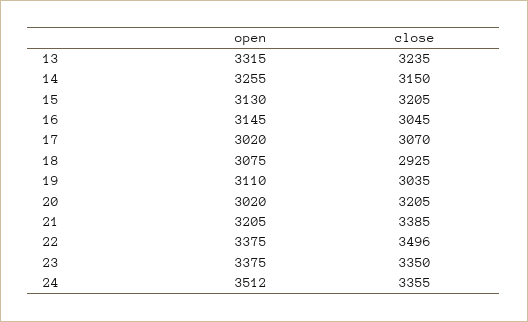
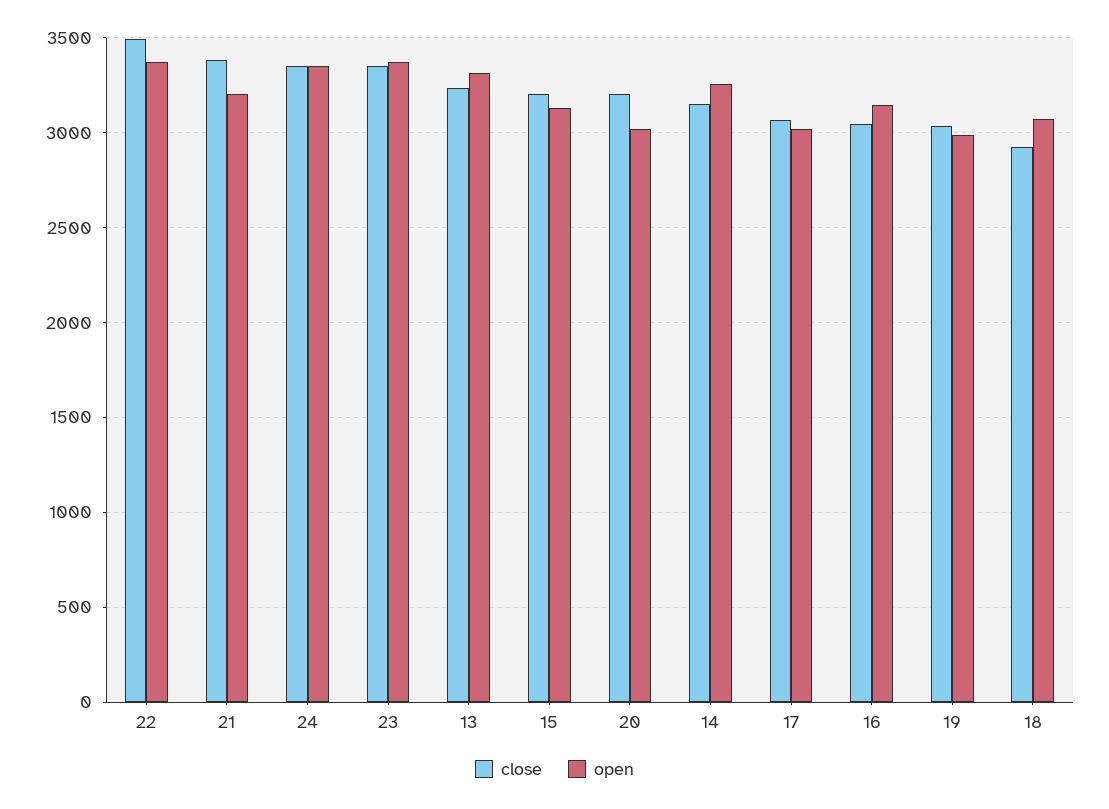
  {
    "open": {
      "13": 3315,
      "14": 3255,
      "15": 3130,
      "16": 3145,
      "17": 3020,
      "18": 3075,
-     "19": 3110,
+     "19": 3000,
      "20": 3020,
      "21": 3205,
      "22": 3375,
      "23": 3375,
-     "24": 3512
+     "24": 3350
    },
    "close": {
      "13": 3235,
      "14": 3150,
      "15": 3205,
      "16": 3045,
      "17": 3070,
      "18": 2925,
      "19": 3035,
      "20": 3205,
      "21": 3385,
      "22": 3496,
      "23": 3350,
      "24": 3355
    }
  }

